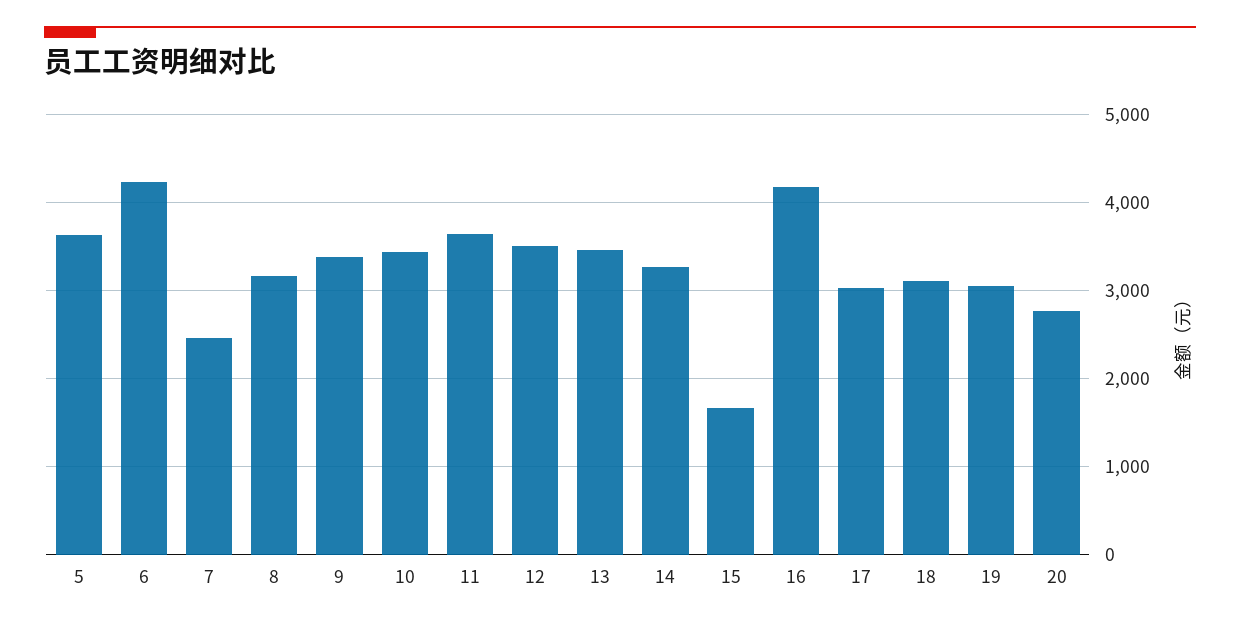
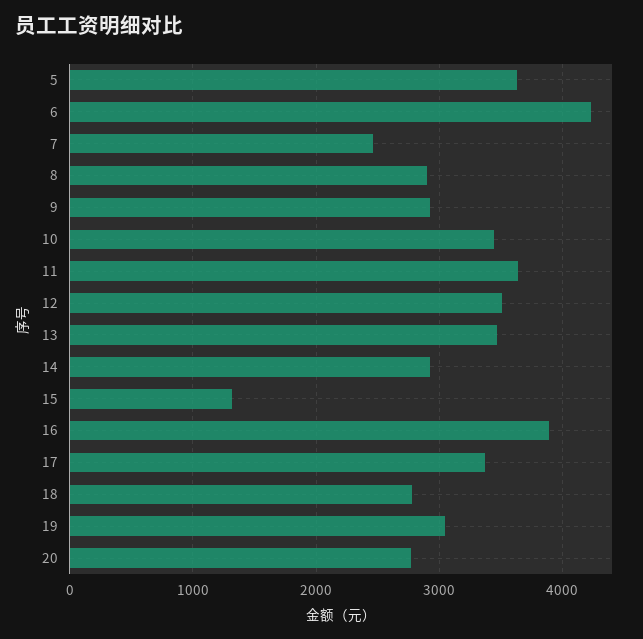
  {
    "5": 3600,
    "6": 4200,
    "7": 2500,
-   "8": 3200,
+   "8": 2900,
-   "9": 3400,
+   "9": 2900,
    "10": 3400,
    "11": 3600,
    "12": 3500,
    "13": 3500,
-   "14": 3300,
+   "14": 2900,
-   "15": 1700,
+   "15": 1300,
-   "16": 4200,
+   "16": 3900,
-   "17": 3000,
+   "17": 3400,
-   "18": 3100,
+   "18": 2800,
    "19": 3100,
    "20": 2800
  }

